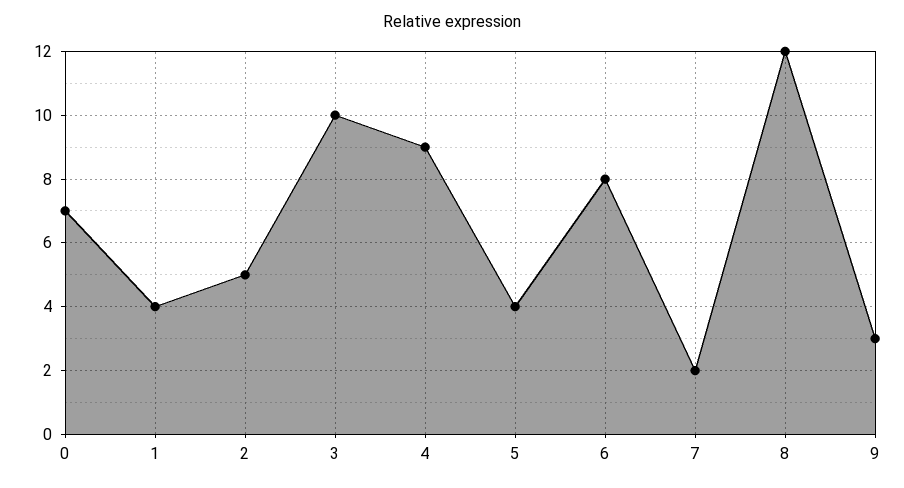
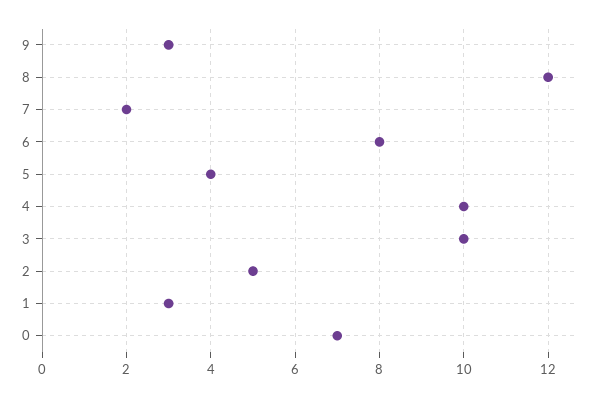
  {
    "0": 7,
-   "1": 4,
+   "1": 3,
    "2": 5,
    "3": 10,
-   "4": 9,
+   "4": 10,
    "5": 4,
    "6": 8,
    "7": 2,
    "8": 12,
    "9": 3
  }

